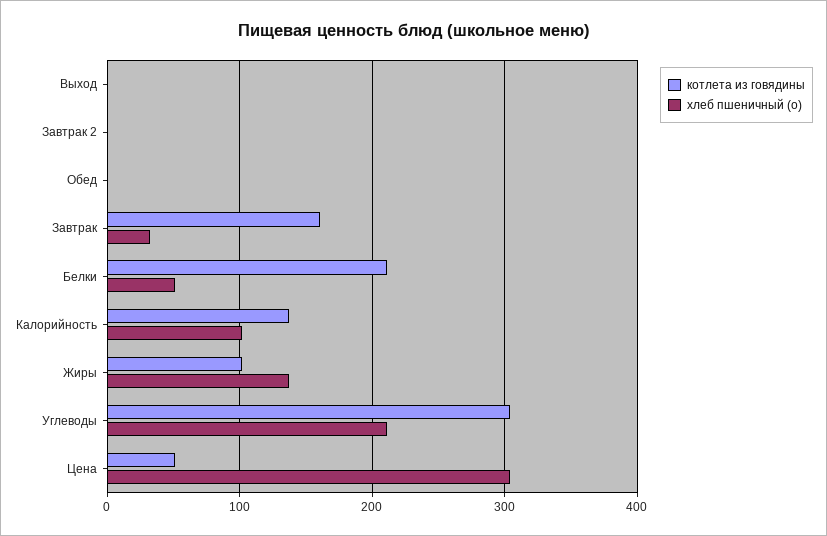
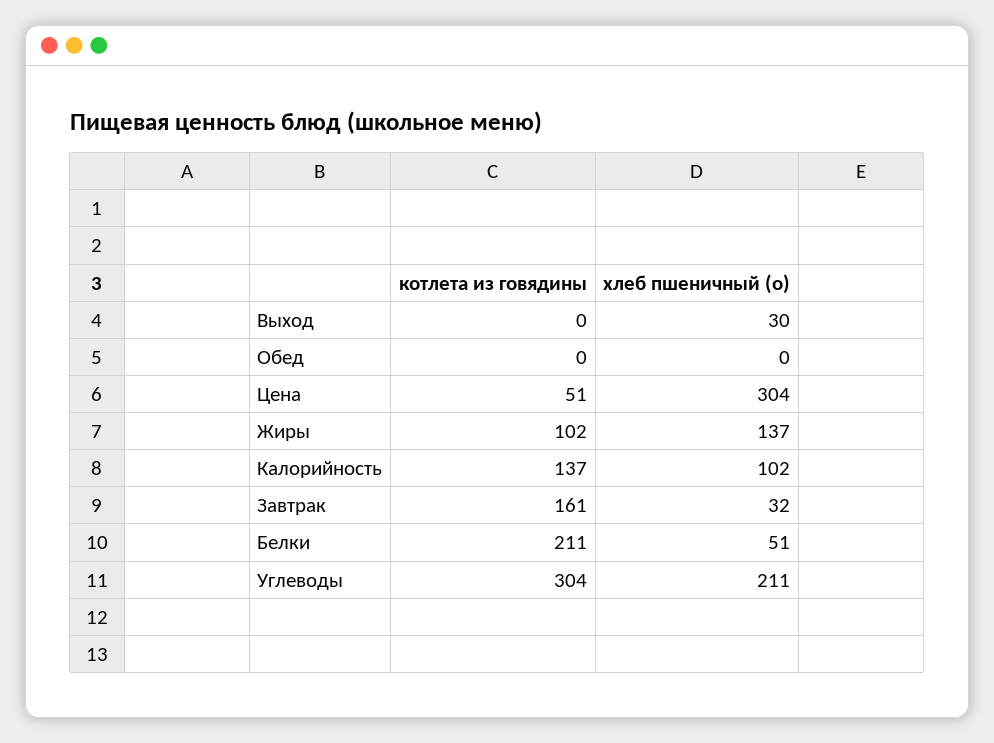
  {
    "котлета из говядины": {
      "Выход": 0,
-     "Завтрак 2": 0,
      "Обед": 0,
      "Завтрак": 161,
      "Белки": 211,
      "Калорийность": 137,
      "Жиры": 102,
      "Углеводы": 304,
      "Цена": 51
    },
    "хлеб пшеничный (о)": {
-     "Выход": 0,
+     "Выход": 30,
-     "Завтрак 2": 0,
      "Обед": 0,
      "Завтрак": 32,
      "Белки": 51,
      "Калорийность": 102,
      "Жиры": 137,
      "Углеводы": 211,
      "Цена": 304
    }
  }

